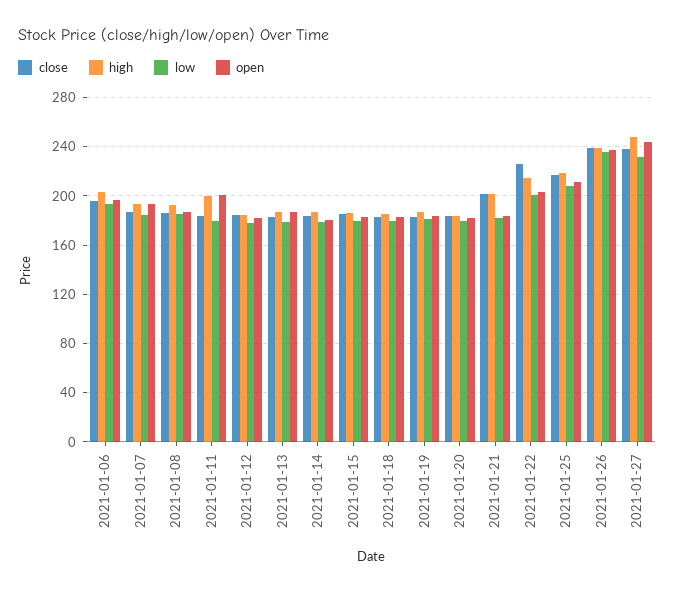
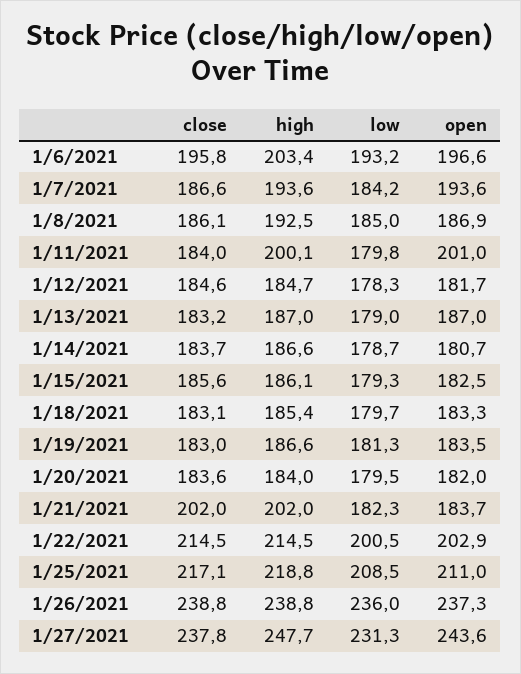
  {
    "close": {
      "2021-01-06": 195.8,
      "2021-01-07": 186.6,
      "2021-01-08": 186.1,
      "2021-01-11": 184,
      "2021-01-12": 184.6,
      "2021-01-13": 183.2,
      "2021-01-14": 183.7,
      "2021-01-15": 185.6,
      "2021-01-18": 183.1,
      "2021-01-19": 183,
      "2021-01-20": 183.6,
      "2021-01-21": 202,
-     "2021-01-22": 225,
+     "2021-01-22": 214.5,
      "2021-01-25": 217.1,
      "2021-01-26": 238.8,
      "2021-01-27": 237.8
    },
    "high": {
      "2021-01-06": 203.4,
      "2021-01-07": 193.6,
      "2021-01-08": 192.5,
      "2021-01-11": 200.1,
      "2021-01-12": 184.7,
      "2021-01-13": 187,
      "2021-01-14": 186.6,
      "2021-01-15": 186.1,
      "2021-01-18": 185.4,
      "2021-01-19": 186.6,
      "2021-01-20": 184,
      "2021-01-21": 202,
      "2021-01-22": 214.5,
      "2021-01-25": 218.8,
      "2021-01-26": 238.8,
      "2021-01-27": 247.7
    },
    "low": {
      "2021-01-06": 193.2,
      "2021-01-07": 184.2,
      "2021-01-08": 185,
      "2021-01-11": 179.8,
      "2021-01-12": 178.3,
      "2021-01-13": 179,
      "2021-01-14": 178.7,
      "2021-01-15": 179.3,
      "2021-01-18": 179.7,
      "2021-01-19": 181.3,
      "2021-01-20": 179.5,
      "2021-01-21": 182.3,
      "2021-01-22": 200.5,
      "2021-01-25": 208.5,
      "2021-01-26": 236,
      "2021-01-27": 231.3
    },
    "open": {
      "2021-01-06": 196.6,
      "2021-01-07": 193.6,
      "2021-01-08": 186.9,
      "2021-01-11": 201,
      "2021-01-12": 181.7,
      "2021-01-13": 187,
      "2021-01-14": 180.7,
      "2021-01-15": 182.5,
      "2021-01-18": 183.3,
      "2021-01-19": 183.5,
      "2021-01-20": 182,
      "2021-01-21": 183.7,
      "2021-01-22": 202.9,
      "2021-01-25": 211,
      "2021-01-26": 237.3,
      "2021-01-27": 243.6
    }
  }

